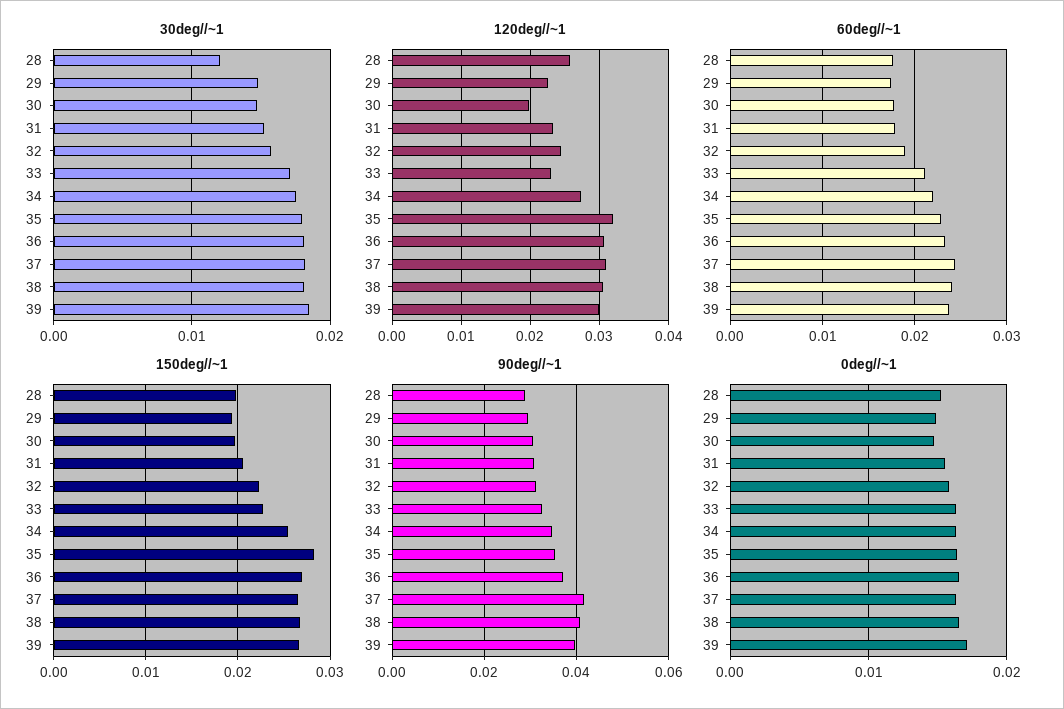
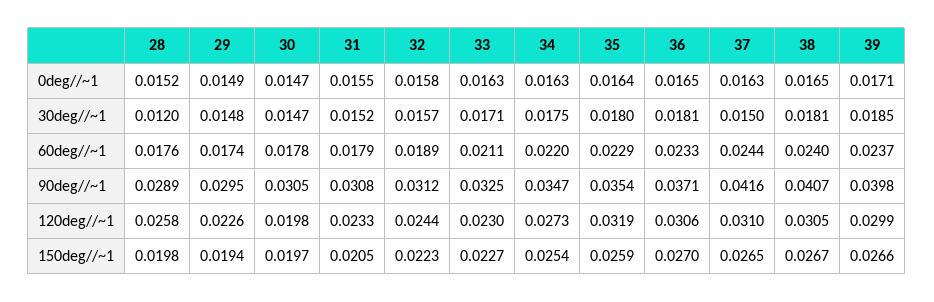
  {
    "30deg//~1": {
      "28": 0.012,
      "29": 0.0148,
      "30": 0.0147,
      "31": 0.0152,
      "32": 0.0157,
      "33": 0.0171,
      "34": 0.0175,
      "35": 0.018,
      "36": 0.0181,
-     "37": 0.018,
+     "37": 0.015,
      "38": 0.0181,
      "39": 0.0185
    },
    "120deg//~1": {
      "28": 0.0258,
      "29": 0.0226,
      "30": 0.0198,
      "31": 0.0233,
      "32": 0.0244,
      "33": 0.023,
      "34": 0.0273,
      "35": 0.0319,
      "36": 0.0306,
      "37": 0.031,
      "38": 0.0305,
      "39": 0.0299
    },
    "60deg//~1": {
      "28": 0.0176,
      "29": 0.0174,
      "30": 0.0178,
      "31": 0.0179,
      "32": 0.0189,
      "33": 0.0211,
      "34": 0.022,
      "35": 0.0229,
      "36": 0.0233,
      "37": 0.0244,
      "38": 0.024,
      "39": 0.0237
    },
    "150deg//~1": {
      "28": 0.0198,
      "29": 0.0194,
      "30": 0.0197,
      "31": 0.0205,
      "32": 0.0223,
      "33": 0.0227,
      "34": 0.0254,
-     "35": 0.028,
+     "35": 0.0259,
      "36": 0.027,
      "37": 0.0265,
      "38": 0.0267,
      "39": 0.0266
    },
    "90deg//~1": {
      "28": 0.0289,
      "29": 0.0295,
      "30": 0.0305,
      "31": 0.0308,
      "32": 0.0312,
      "33": 0.0325,
      "34": 0.0347,
      "35": 0.0354,
      "36": 0.0371,
      "37": 0.0416,
      "38": 0.0407,
      "39": 0.0398
    },
    "0deg//~1": {
      "28": 0.0152,
      "29": 0.0149,
      "30": 0.0147,
      "31": 0.0155,
      "32": 0.0158,
      "33": 0.0163,
      "34": 0.0163,
      "35": 0.0164,
      "36": 0.0165,
      "37": 0.0163,
      "38": 0.0165,
      "39": 0.0171
    }
  }

